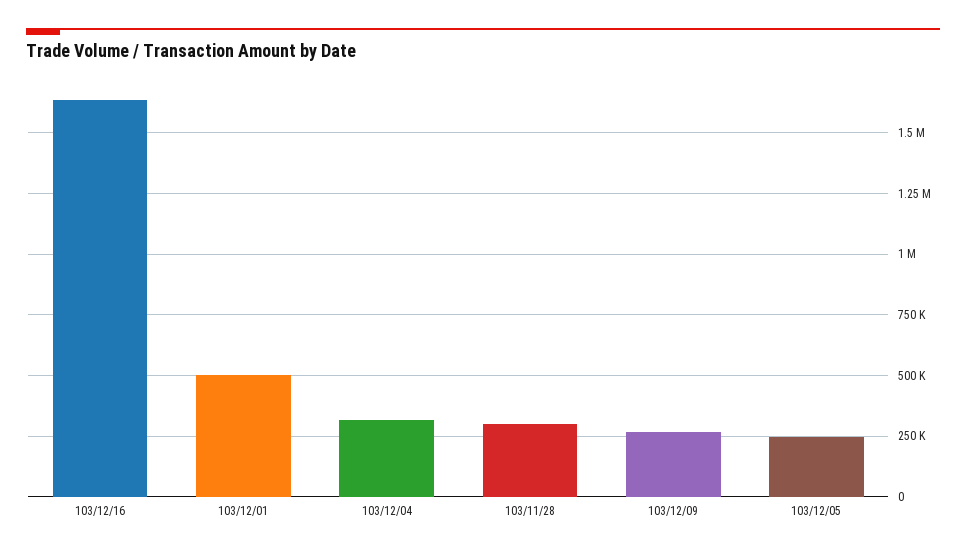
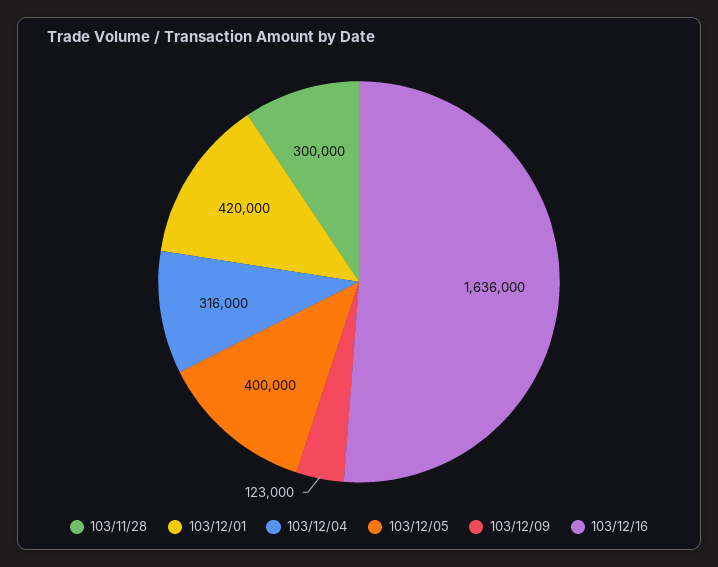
  {
    "103/12/16": 1636000,
-   "103/12/01": 500000,
+   "103/12/01": 420000,
    "103/12/04": 316000,
    "103/11/28": 300000,
-   "103/12/09": 275000,
+   "103/12/09": 123000,
-   "103/12/05": 250000
+   "103/12/05": 400000
  }

